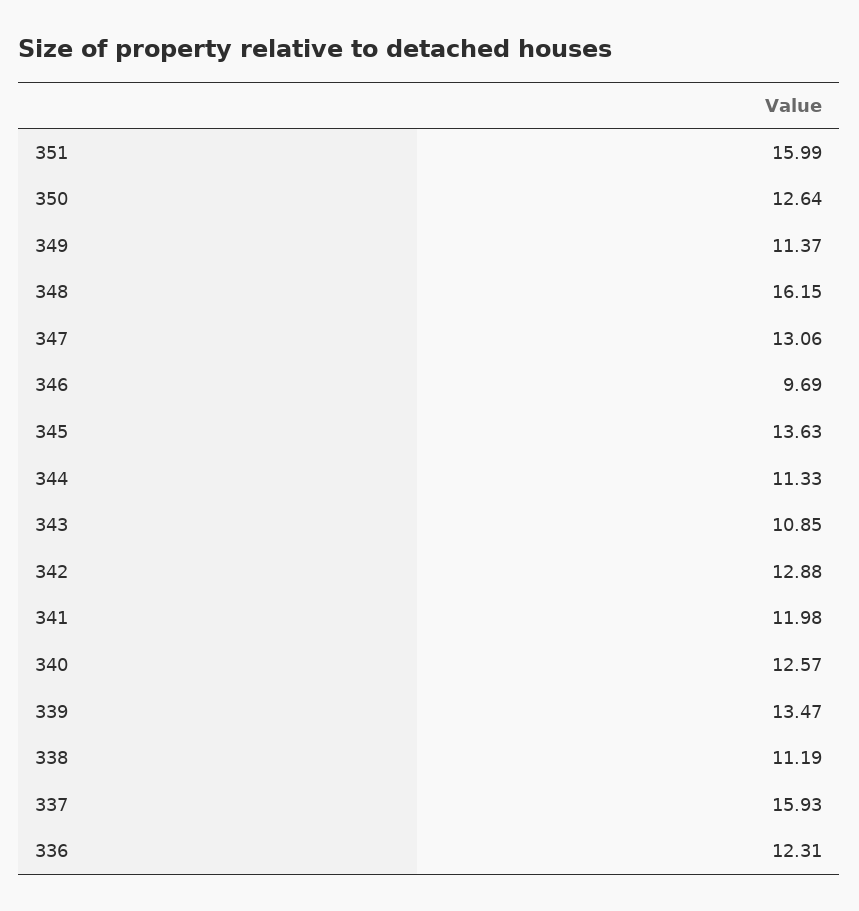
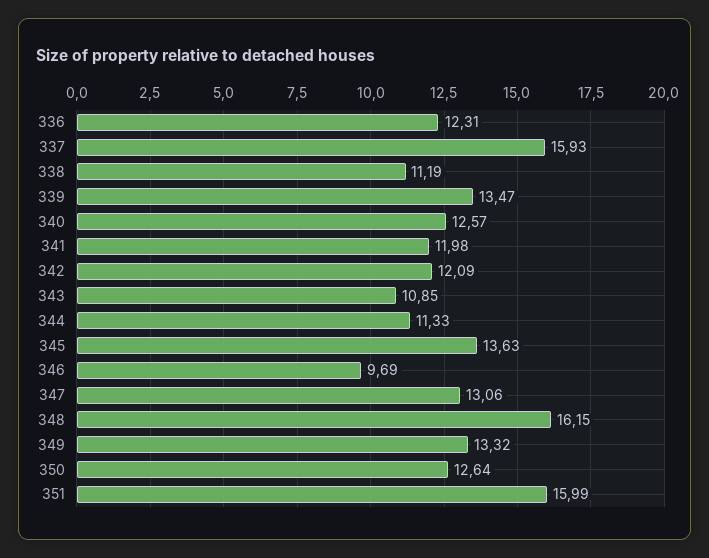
  {
    "351": 15.99,
    "350": 12.64,
-   "349": 11.37,
+   "349": 13.32,
    "348": 16.15,
    "347": 13.06,
    "346": 9.69,
    "345": 13.63,
    "344": 11.33,
    "343": 10.85,
-   "342": 12.88,
+   "342": 12.09,
    "341": 11.98,
    "340": 12.57,
    "339": 13.47,
    "338": 11.19,
    "337": 15.93,
    "336": 12.31
  }

